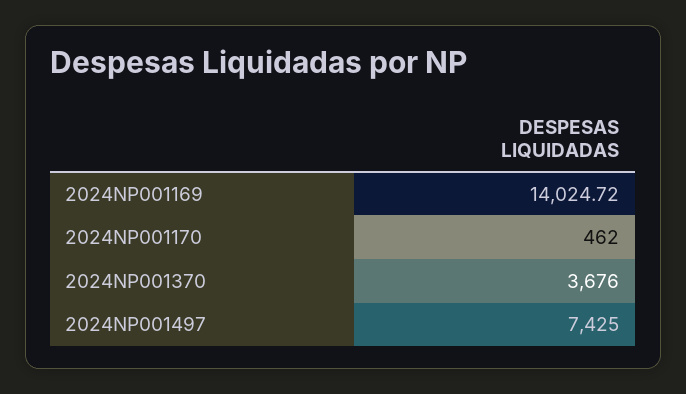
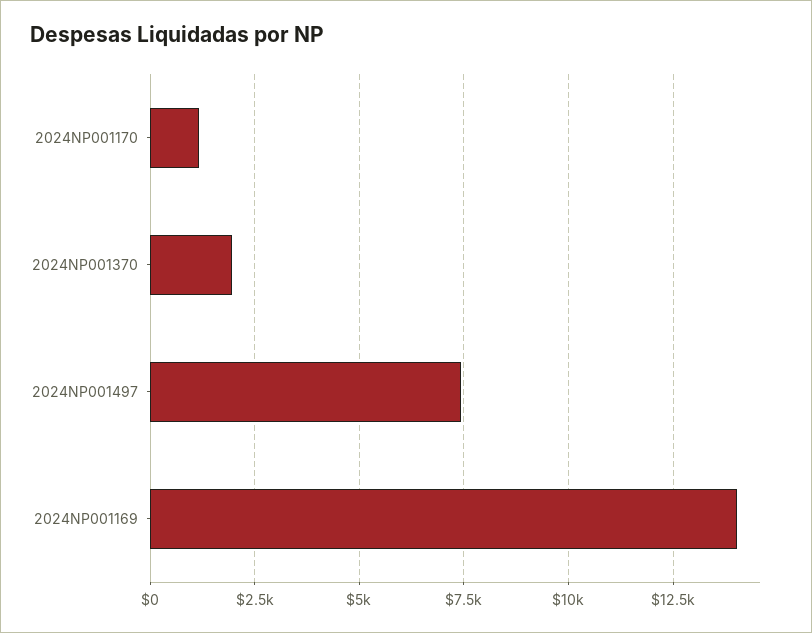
  {
    "2024NP001169": 14024.72,
-   "2024NP001170": 462,
+   "2024NP001170": 1250,
-   "2024NP001370": 3676,
+   "2024NP001370": 2000,
    "2024NP001497": 7425
  }

